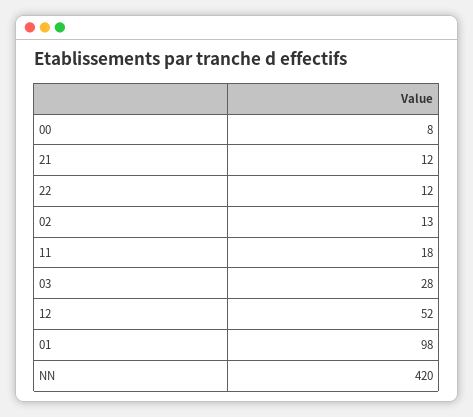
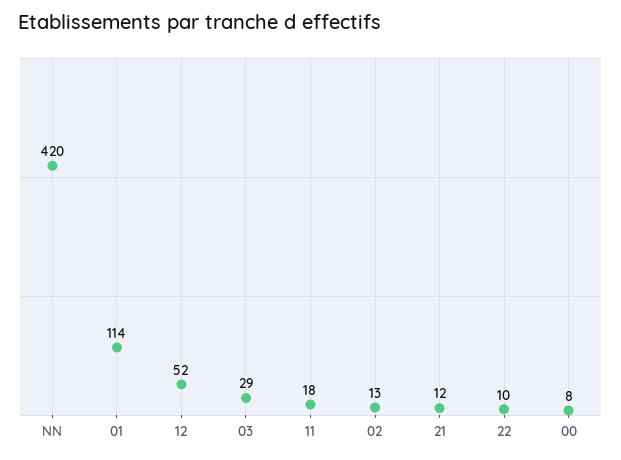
  {
    "00": 8,
    "21": 12,
-   "22": 12,
+   "22": 10,
    "02": 13,
    "11": 18,
-   "03": 28,
+   "03": 29,
    "12": 52,
-   "01": 98,
+   "01": 114,
    "NN": 420
  }

